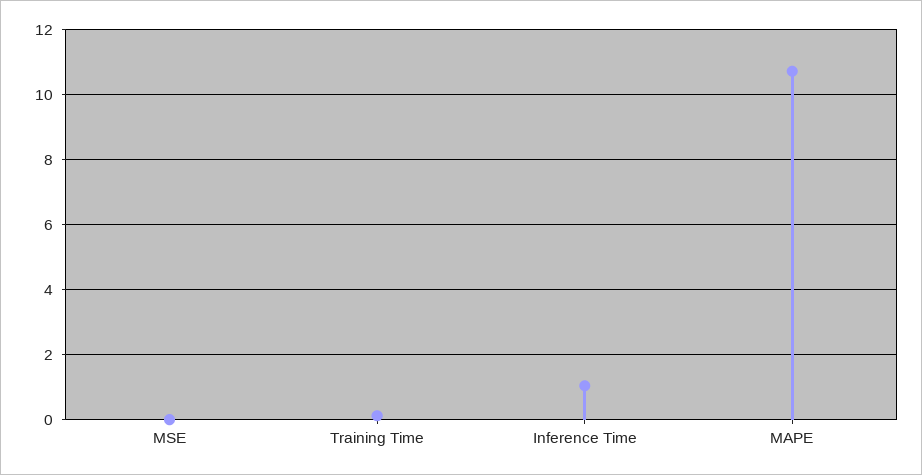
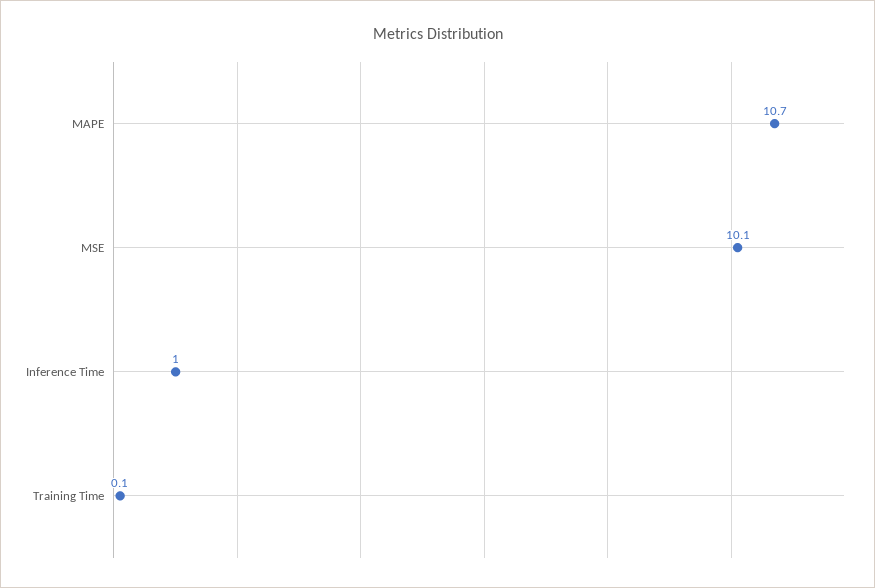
  {
-   "MSE": 0,
+   "MSE": 10.1,
    "Training Time": 0.1,
    "Inference Time": 1,
    "MAPE": 10.7
  }

